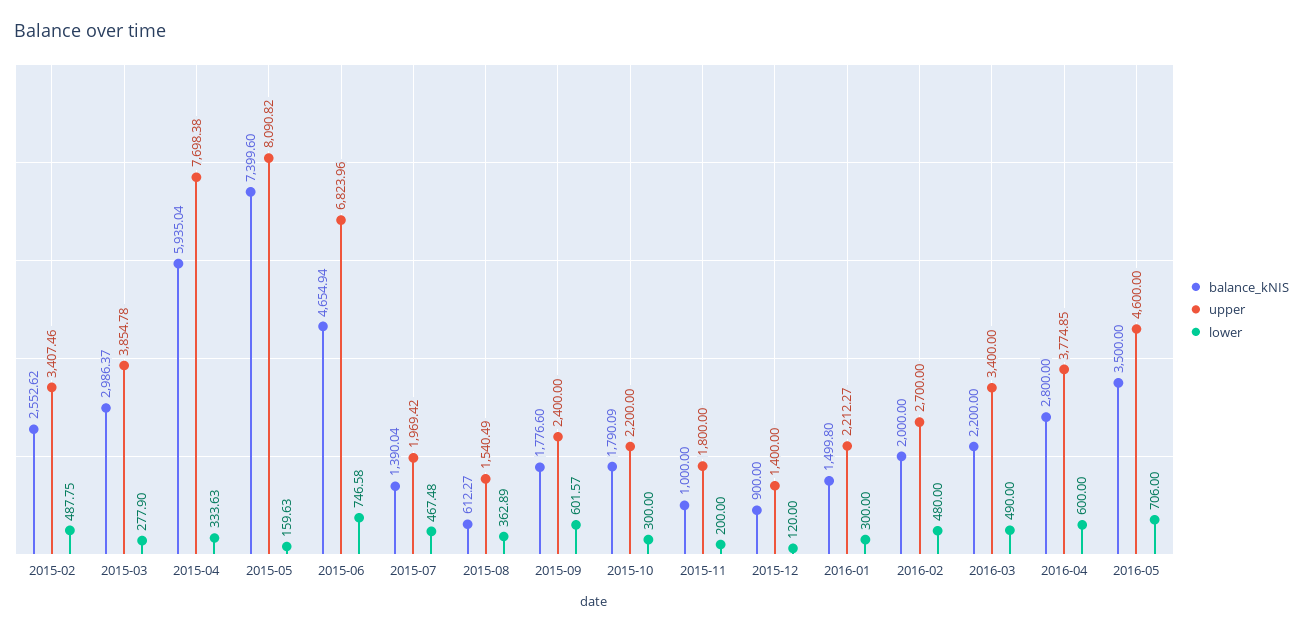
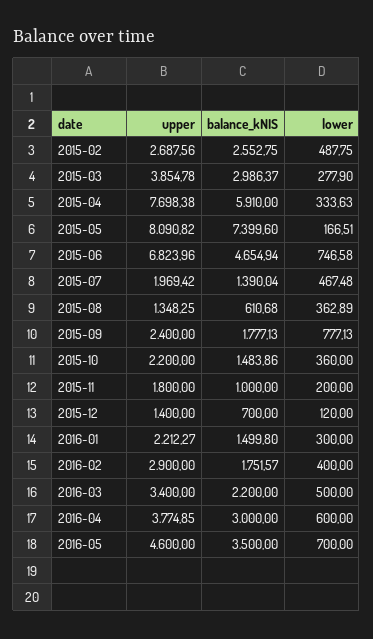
  {
    "balance_kNIS": {
-     "2015-02": 2552.62,
+     "2015-02": 2552.75,
      "2015-03": 2986.37,
-     "2015-04": 5935.04,
+     "2015-04": 5910,
      "2015-05": 7399.6,
      "2015-06": 4654.94,
      "2015-07": 1390.04,
-     "2015-08": 612.27,
+     "2015-08": 610.68,
-     "2015-09": 1776.6,
+     "2015-09": 1777.13,
-     "2015-10": 1790.09,
+     "2015-10": 1483.86,
      "2015-11": 1000,
-     "2015-12": 900,
+     "2015-12": 700,
      "2016-01": 1499.8,
-     "2016-02": 2000,
+     "2016-02": 1751.57,
      "2016-03": 2200,
-     "2016-04": 2800,
+     "2016-04": 3000,
      "2016-05": 3500
    },
    "upper": {
-     "2015-02": 3407.46,
+     "2015-02": 2687.56,
      "2015-03": 3854.78,
      "2015-04": 7698.38,
      "2015-05": 8090.82,
      "2015-06": 6823.96,
      "2015-07": 1969.42,
-     "2015-08": 1540.49,
+     "2015-08": 1348.25,
      "2015-09": 2400,
      "2015-10": 2200,
      "2015-11": 1800,
      "2015-12": 1400,
      "2016-01": 2212.27,
-     "2016-02": 2700,
+     "2016-02": 2900,
      "2016-03": 3400,
      "2016-04": 3774.85,
      "2016-05": 4600
    },
    "lower": {
      "2015-02": 487.75,
      "2015-03": 277.9,
      "2015-04": 333.63,
-     "2015-05": 159.63,
+     "2015-05": 166.51,
      "2015-06": 746.58,
      "2015-07": 467.48,
      "2015-08": 362.89,
-     "2015-09": 601.57,
+     "2015-09": 777.13,
-     "2015-10": 300,
+     "2015-10": 360,
      "2015-11": 200,
      "2015-12": 120,
      "2016-01": 300,
-     "2016-02": 480,
+     "2016-02": 400,
-     "2016-03": 490,
+     "2016-03": 500,
      "2016-04": 600,
-     "2016-05": 706
+     "2016-05": 700
    }
  }

